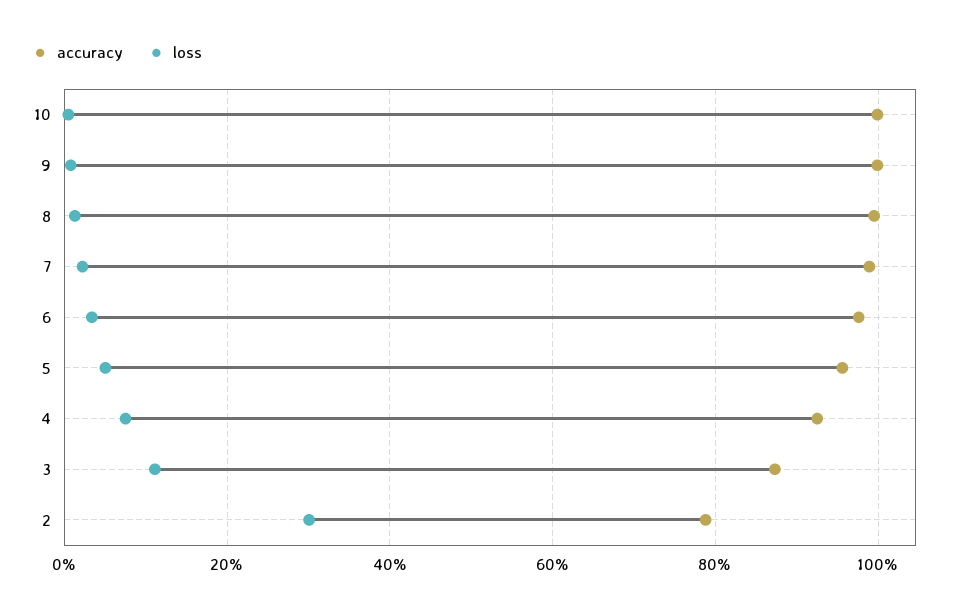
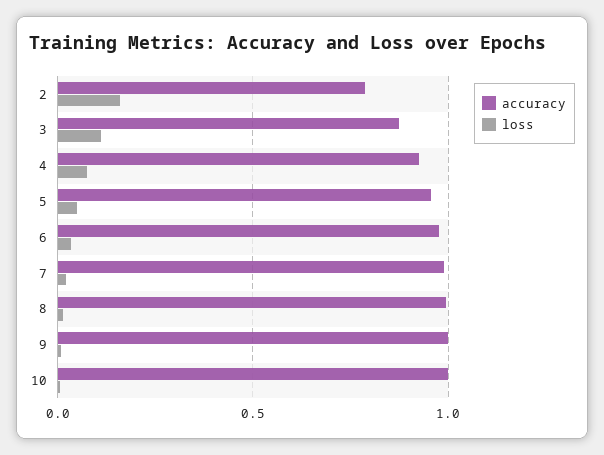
  {
    "accuracy": {
      "10": 1,
      "9": 1,
      "8": 1,
      "7": 0.98,
      "6": 0.98,
      "5": 0.96,
      "4": 0.92,
      "3": 0.88,
      "2": 0.78
    },
    "loss": {
      "10": 0,
      "9": 0,
      "8": 0.02,
      "7": 0.02,
      "6": 0.04,
      "5": 0.06,
      "4": 0.08,
      "3": 0.12,
-     "2": 0.3
+     "2": 0.15
    }
  }

